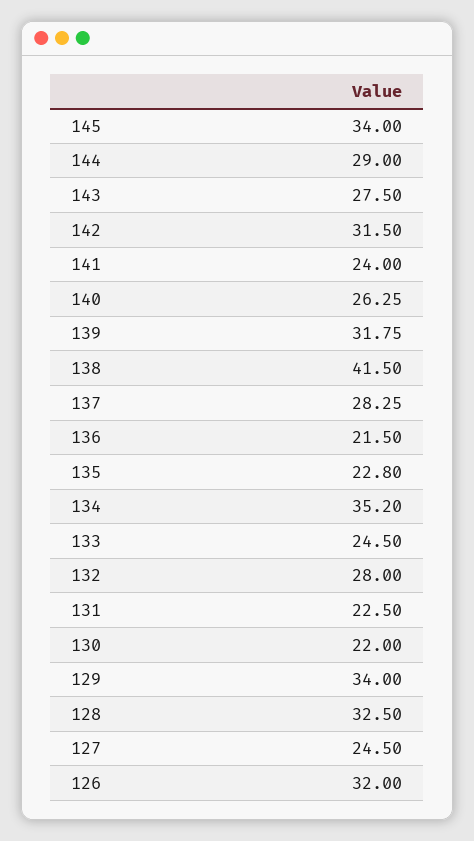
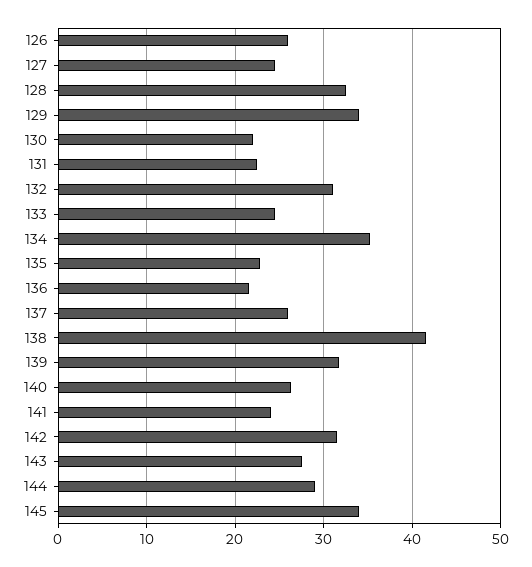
  {
    "145": 34,
    "144": 29,
    "143": 27.5,
    "142": 31.5,
    "141": 24,
    "140": 26.25,
    "139": 31.75,
    "138": 41.5,
-   "137": 28.25,
+   "137": 26,
    "136": 21.5,
    "135": 22.8,
    "134": 35.2,
    "133": 24.5,
-   "132": 28,
+   "132": 31,
    "131": 22.5,
    "130": 22,
    "129": 34,
    "128": 32.5,
    "127": 24.5,
-   "126": 32
+   "126": 26
  }

